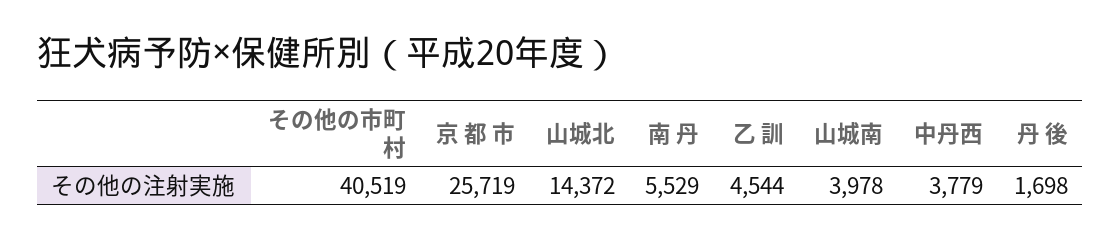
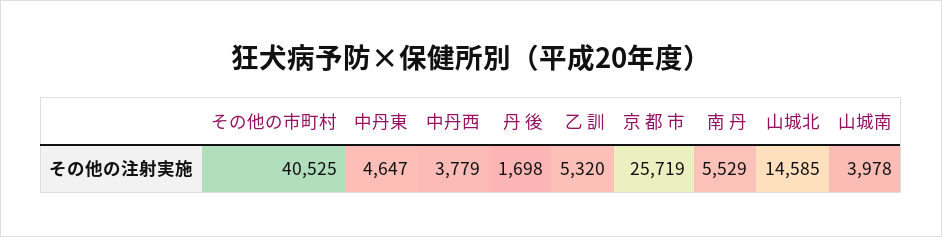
  {
-   "その他の市町村": 40519,
+   "その他の市町村": 40525,
    "京 都 市": 25719,
-   "山城北": 14372,
+   "山城北": 14585,
    "南 丹": 5529,
-   "乙 訓": 4544,
+   "乙 訓": 5320,
    "山城南": 3978,
    "中丹西": 3779,
-   "丹 後": 1698
+   "丹 後": 1698,
+   "中丹東": 4647
  }

